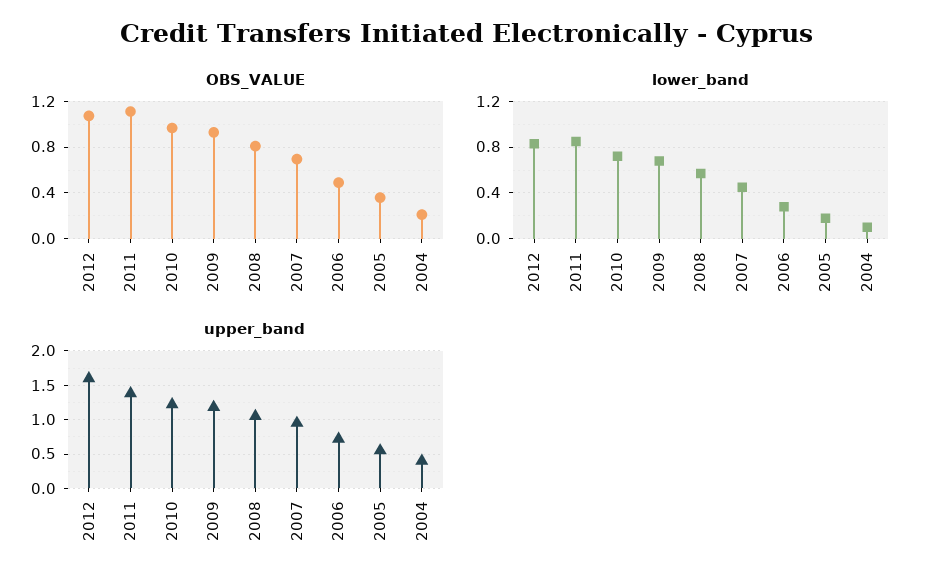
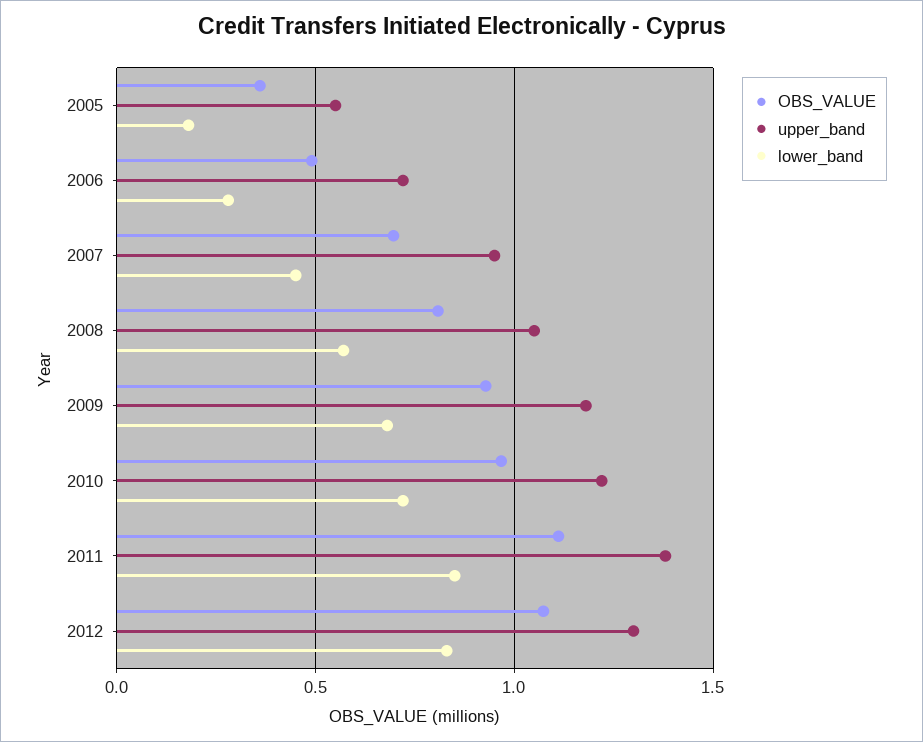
  {
    "OBS_VALUE": {
      "2012": 1.05,
      "2011": 1.1,
      "2010": 0.95,
      "2009": 0.95,
      "2008": 0.8,
      "2007": 0.7,
      "2006": 0.5,
-     "2005": 0.35,
+     "2005": 0.35
-     "2004": 0.2
    },
    "lower_band": {
      "2012": 0.85,
      "2011": 0.85,
      "2010": 0.7,
      "2009": 0.7,
      "2008": 0.55,
      "2007": 0.45,
      "2006": 0.3,
-     "2005": 0.2,
+     "2005": 0.2
-     "2004": 0.1
    },
    "upper_band": {
-     "2012": 1.6,
+     "2012": 1.3,
      "2011": 1.4,
      "2010": 1.2,
      "2009": 1.2,
      "2008": 1.05,
      "2007": 0.95,
      "2006": 0.7,
-     "2005": 0.55,
+     "2005": 0.55
-     "2004": 0.4
    }
  }

